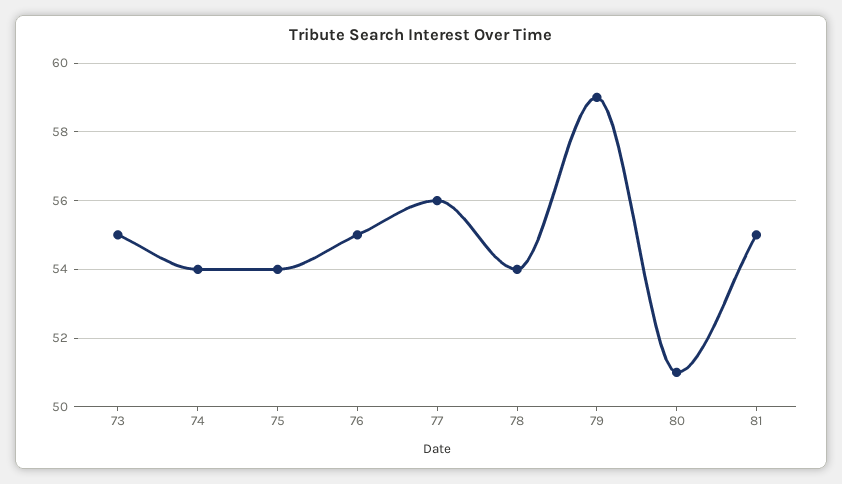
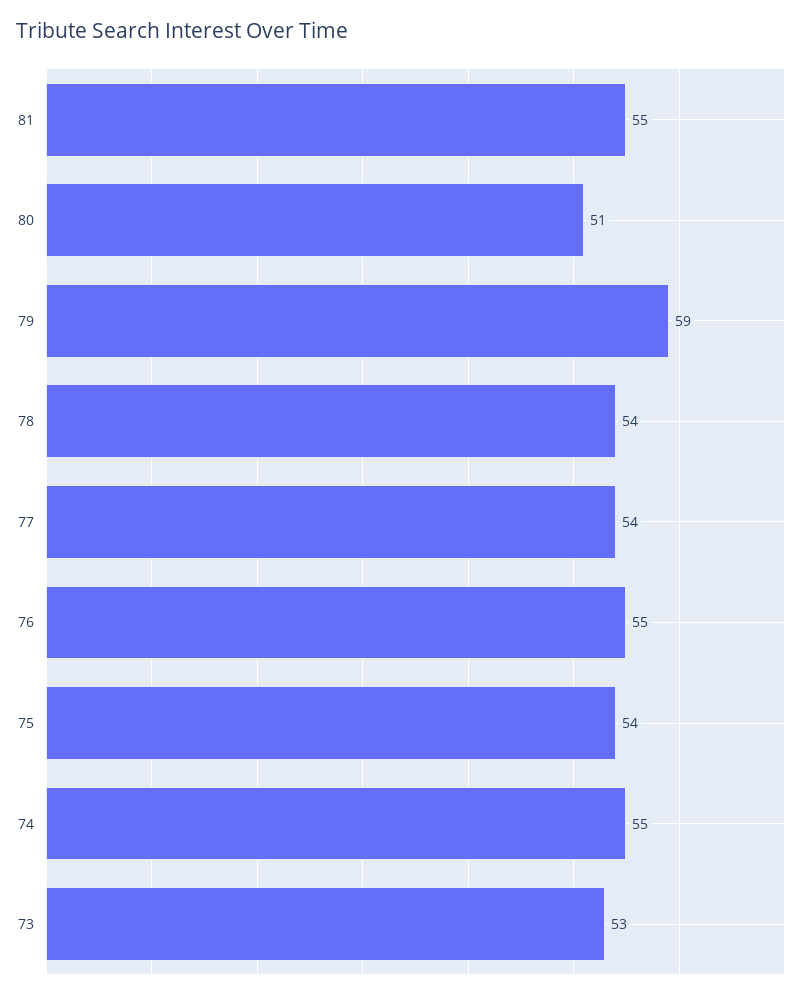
  {
-   "73": 55,
+   "73": 53,
-   "74": 54,
+   "74": 55,
    "75": 54,
    "76": 55,
-   "77": 56,
+   "77": 54,
    "78": 54,
    "79": 59,
    "80": 51,
    "81": 55
  }

